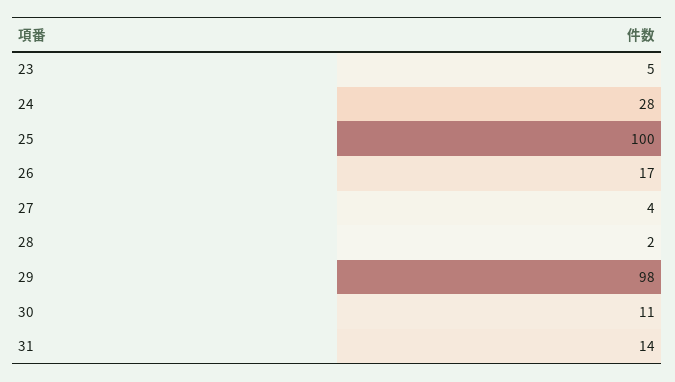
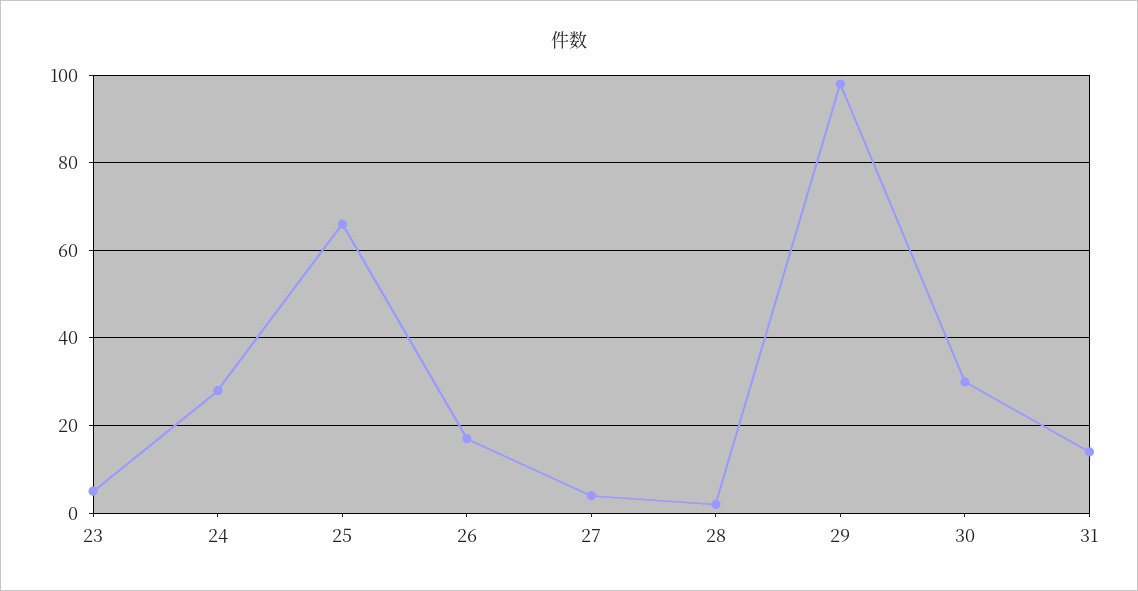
  {
    "23": 5,
    "24": 28,
-   "25": 100,
+   "25": 65,
    "26": 17,
    "27": 4,
    "28": 2,
    "29": 98,
-   "30": 11,
+   "30": 30,
    "31": 14
  }

